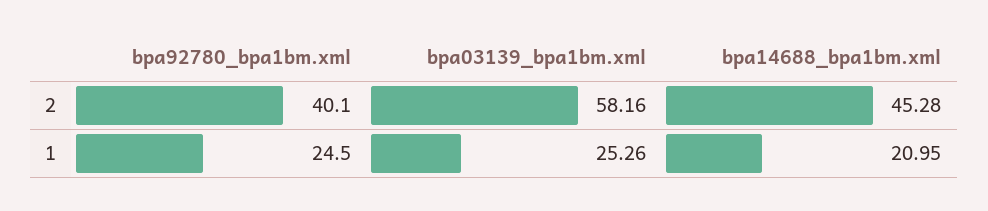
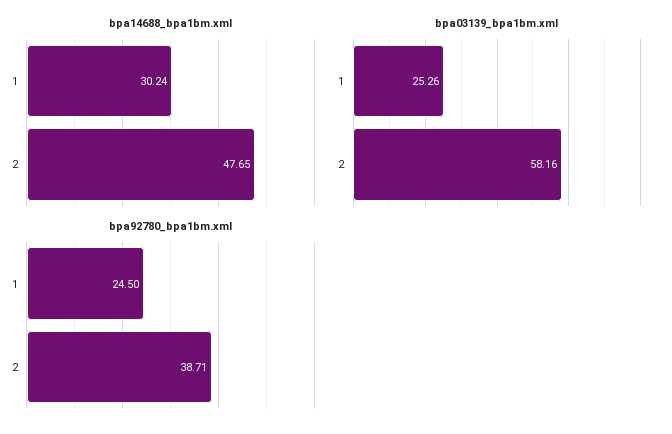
  {
    "bpa92780_bpa1bm.xml": {
-     "2": 40.1,
+     "2": 38.71,
      "1": 24.5
    },
    "bpa03139_bpa1bm.xml": {
      "2": 58.16,
      "1": 25.26
    },
    "bpa14688_bpa1bm.xml": {
-     "2": 45.28,
+     "2": 47.65,
-     "1": 20.95
+     "1": 30.24
    }
  }

